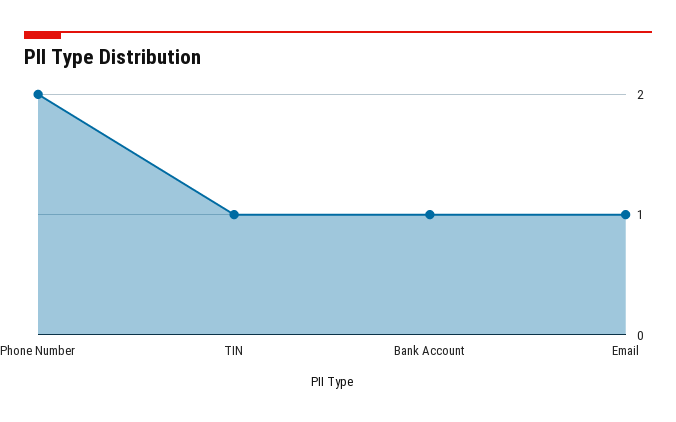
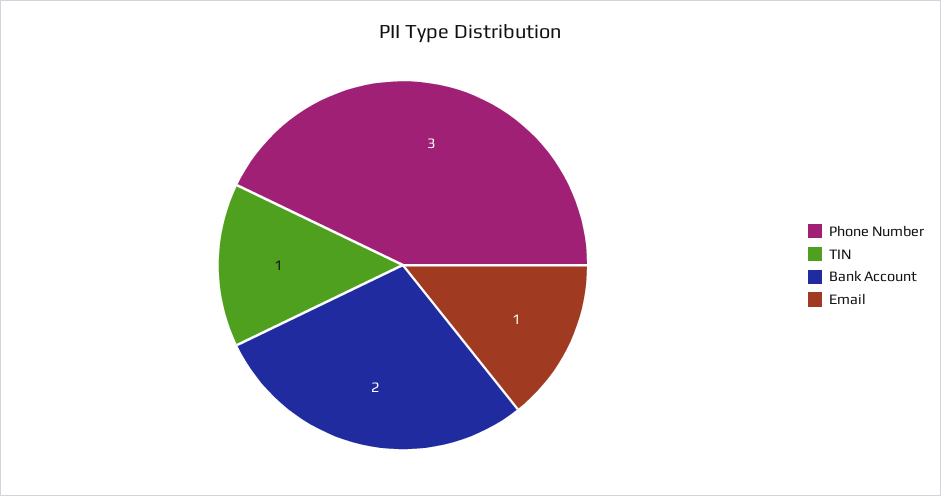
  {
-   "Phone Number": 2,
+   "Phone Number": 3,
    "TIN": 1,
-   "Bank Account": 1,
+   "Bank Account": 2,
    "Email": 1
  }

